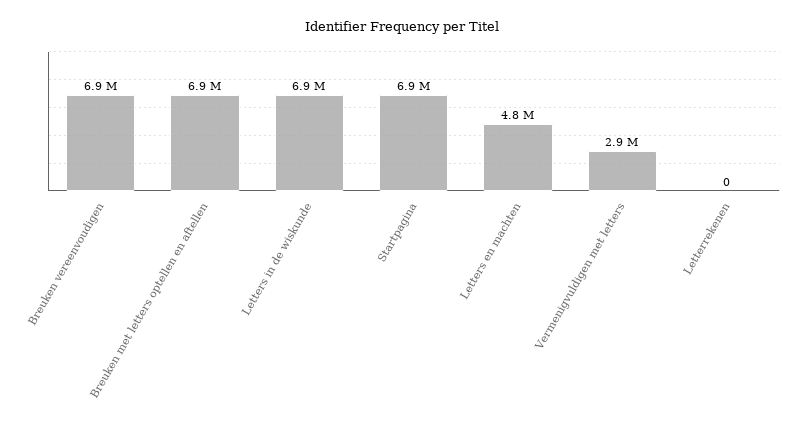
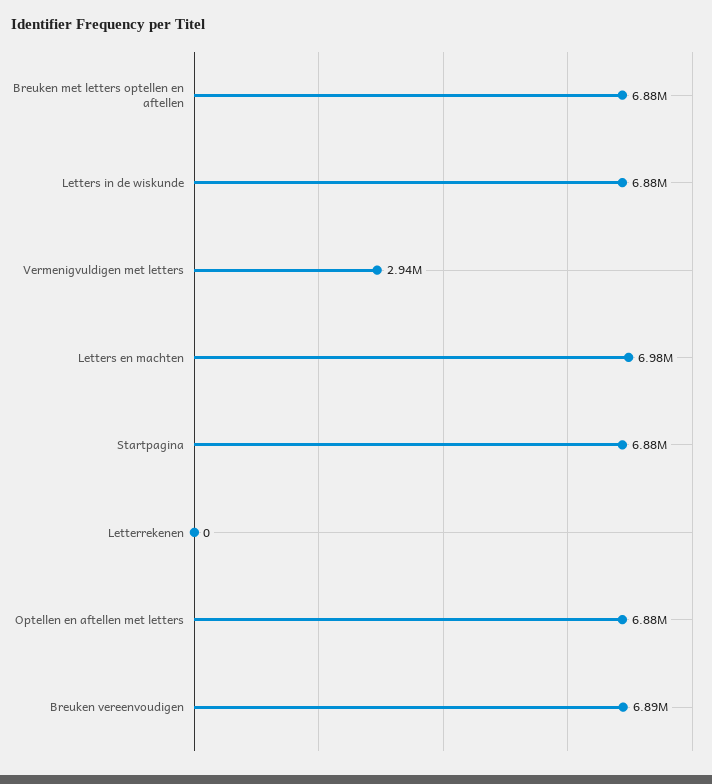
  {
    "Breuken vereenvoudigen": 6890000,
    "Breuken met letters optellen en aftellen": 6880000,
    "Letters in de wiskunde": 6880000,
    "Startpagina": 6880000,
-   "Letters en machten": 4800000,
+   "Letters en machten": 6980000,
    "Vermenigvuldigen met letters": 2940000,
-   "Letterrekenen": 0
+   "Letterrekenen": 0,
+   "Optellen en aftellen met letters": 6880000
  }

